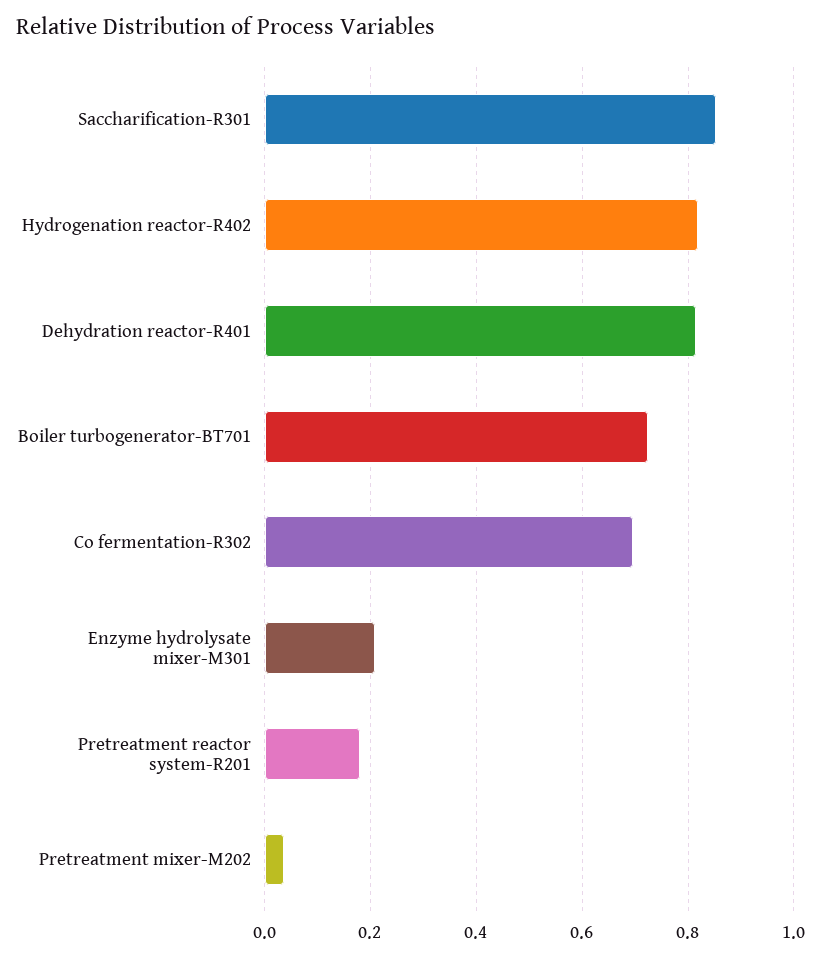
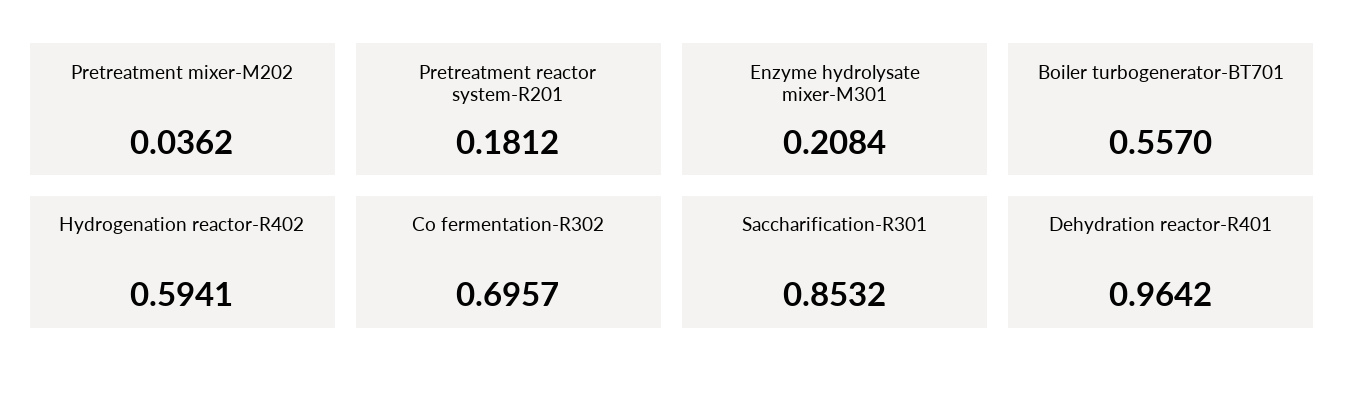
  {
    "Saccharification-R301": 0.8532,
-   "Hydrogenation reactor-R402": 0.82,
+   "Hydrogenation reactor-R402": 0.5941,
-   "Dehydration reactor-R401": 0.82,
+   "Dehydration reactor-R401": 0.9642,
-   "Boiler turbogenerator-BT701": 0.72,
+   "Boiler turbogenerator-BT701": 0.557,
    "Co fermentation-R302": 0.6957,
    "Enzyme hydrolysate mixer-M301": 0.2084,
    "Pretreatment reactor system-R201": 0.1812,
    "Pretreatment mixer-M202": 0.0362
  }

